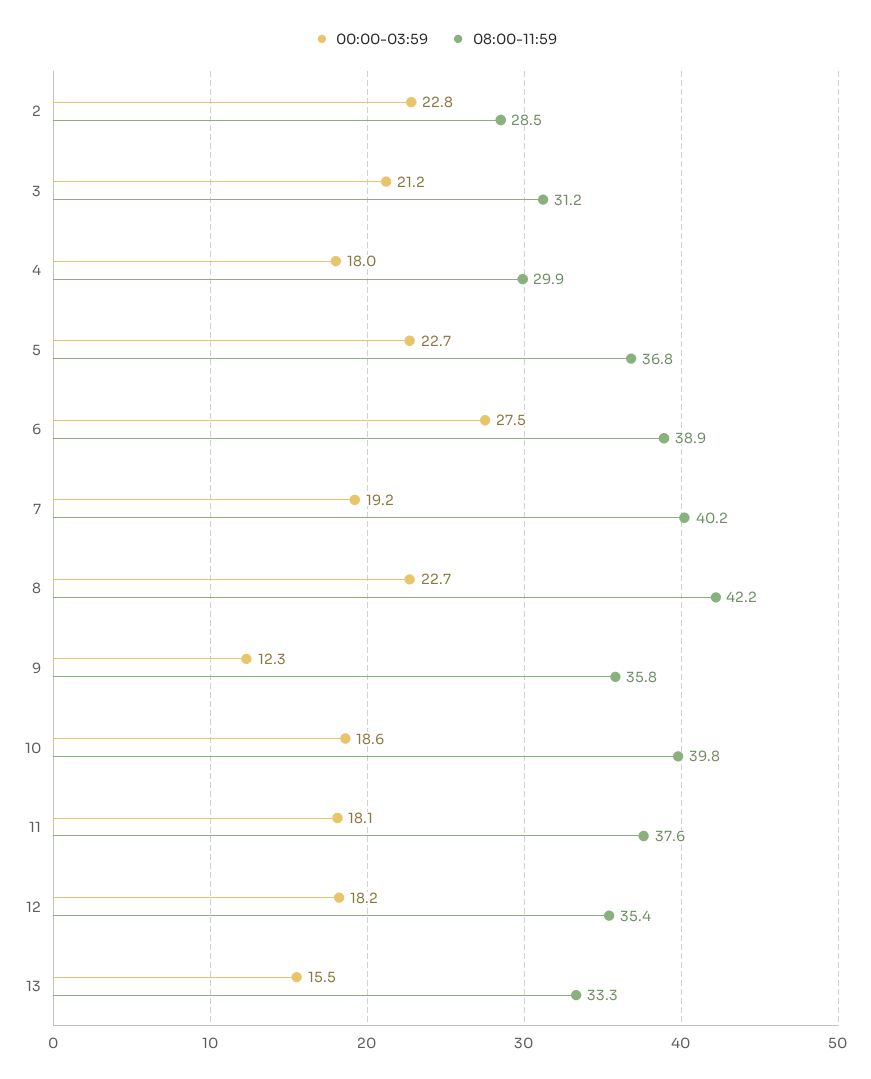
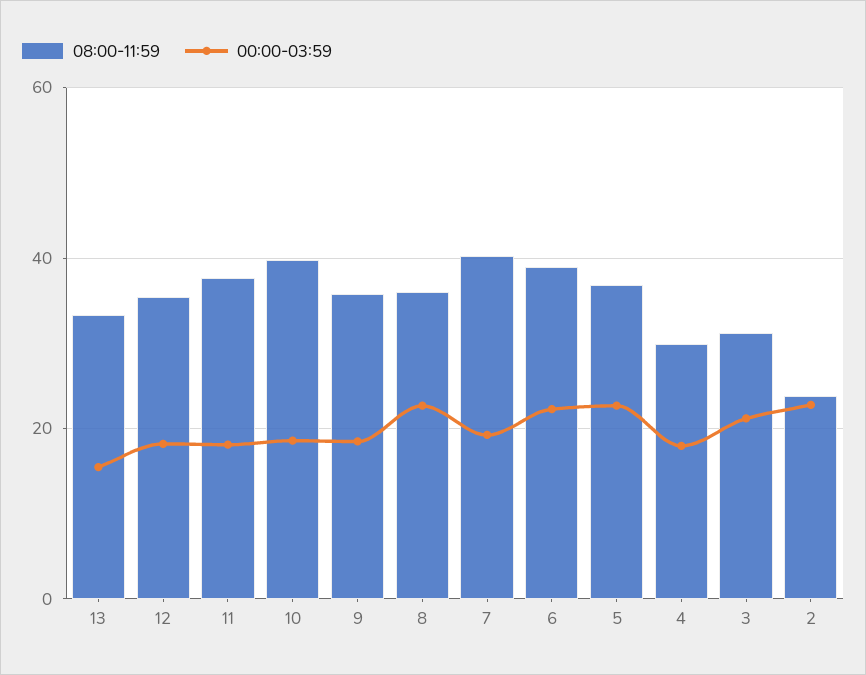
  {
    "00:00-03:59": {
      "2": 22.8,
      "3": 21.2,
      "4": 18,
      "5": 22.7,
-     "6": 27.5,
+     "6": 22,
      "7": 19.2,
      "8": 22.7,
-     "9": 12.3,
+     "9": 18,
      "10": 18.6,
      "11": 18.1,
      "12": 18.2,
      "13": 15.5
    },
    "08:00-11:59": {
-     "2": 28.5,
+     "2": 24,
      "3": 31.2,
      "4": 29.9,
      "5": 36.8,
      "6": 38.9,
      "7": 40.2,
-     "8": 42.2,
+     "8": 36,
      "9": 35.8,
      "10": 39.8,
      "11": 37.6,
      "12": 35.4,
      "13": 33.3
    }
  }

